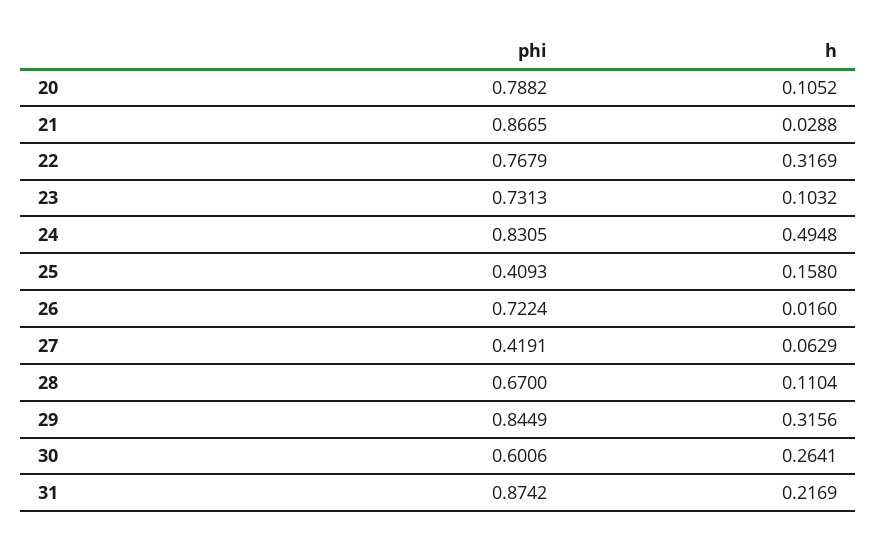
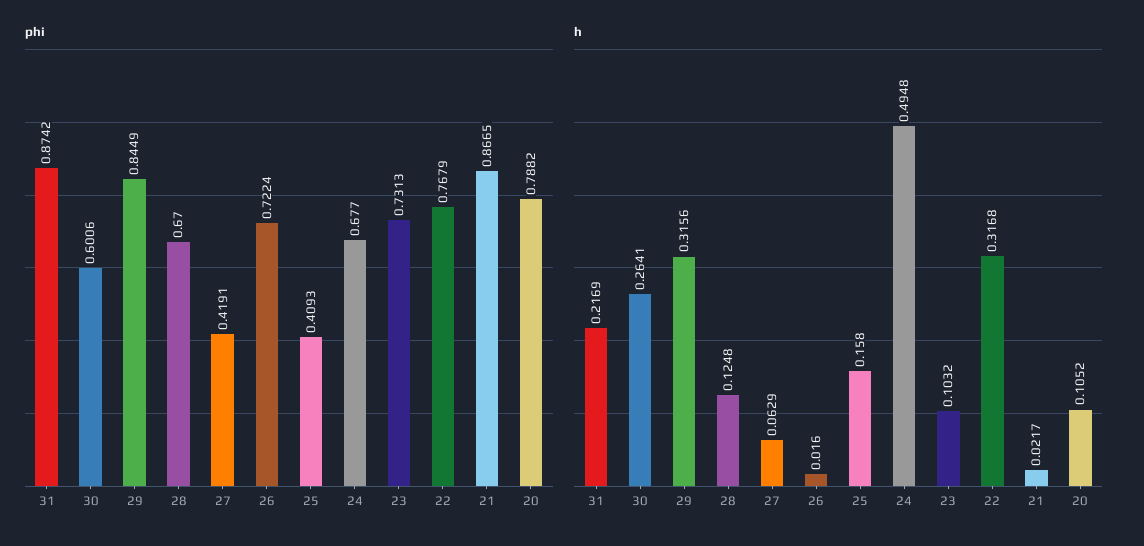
  {
    "phi": {
      "20": 0.7882,
      "21": 0.8665,
      "22": 0.7679,
      "23": 0.7313,
-     "24": 0.8305,
+     "24": 0.677,
      "25": 0.4093,
      "26": 0.7224,
      "27": 0.4191,
      "28": 0.67,
      "29": 0.8449,
      "30": 0.6006,
      "31": 0.8742
    },
    "h": {
      "20": 0.1052,
-     "21": 0.0288,
+     "21": 0.0217,
-     "22": 0.3169,
+     "22": 0.3168,
      "23": 0.1032,
      "24": 0.4948,
      "25": 0.158,
      "26": 0.016,
      "27": 0.0629,
-     "28": 0.1104,
+     "28": 0.1248,
      "29": 0.3156,
      "30": 0.2641,
      "31": 0.2169
    }
  }

